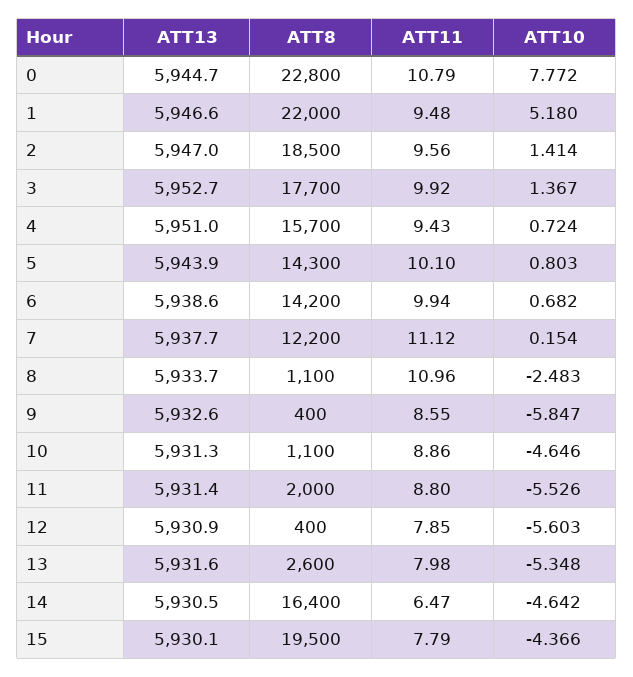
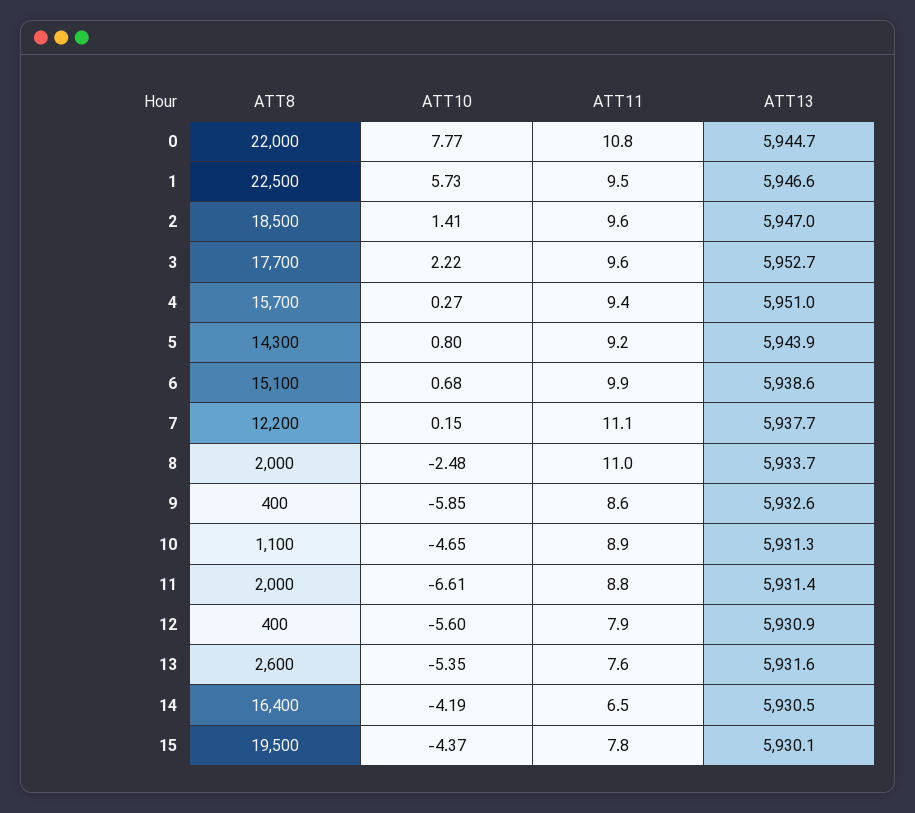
  {
    "ATT13": {
      "0": 5944.7,
      "1": 5946.6,
      "2": 5947,
      "3": 5952.7,
      "4": 5951,
      "5": 5943.9,
      "6": 5938.6,
      "7": 5937.7,
      "8": 5933.7,
      "9": 5932.6,
      "10": 5931.3,
      "11": 5931.4,
      "12": 5930.9,
      "13": 5931.6,
      "14": 5930.5,
      "15": 5930.1
    },
    "ATT8": {
-     "0": 22800,
+     "0": 22000,
-     "1": 22000,
+     "1": 22500,
      "2": 18500,
      "3": 17700,
      "4": 15700,
      "5": 14300,
-     "6": 14200,
+     "6": 15100,
      "7": 12200,
-     "8": 1100,
+     "8": 2000,
      "9": 400,
      "10": 1100,
      "11": 2000,
      "12": 400,
      "13": 2600,
      "14": 16400,
      "15": 19500
    },
    "ATT11": {
      "0": 10.79,
      "1": 9.48,
      "2": 9.56,
-     "3": 9.92,
+     "3": 9.6,
      "4": 9.43,
-     "5": 10.1,
+     "5": 9.2,
      "6": 9.94,
      "7": 11.12,
      "8": 10.96,
      "9": 8.55,
      "10": 8.86,
      "11": 8.8,
      "12": 7.85,
-     "13": 7.98,
+     "13": 7.6,
      "14": 6.47,
      "15": 7.79
    },
    "ATT10": {
      "0": 7.772,
-     "1": 5.18,
+     "1": 5.73,
      "2": 1.414,
-     "3": 1.367,
+     "3": 2.22,
-     "4": 0.724,
+     "4": 0.27,
      "5": 0.803,
      "6": 0.682,
      "7": 0.154,
      "8": -2.483,
      "9": -5.847,
      "10": -4.646,
-     "11": -5.526,
+     "11": -6.61,
      "12": -5.603,
      "13": -5.348,
-     "14": -4.642,
+     "14": -4.19,
      "15": -4.366
    }
  }

